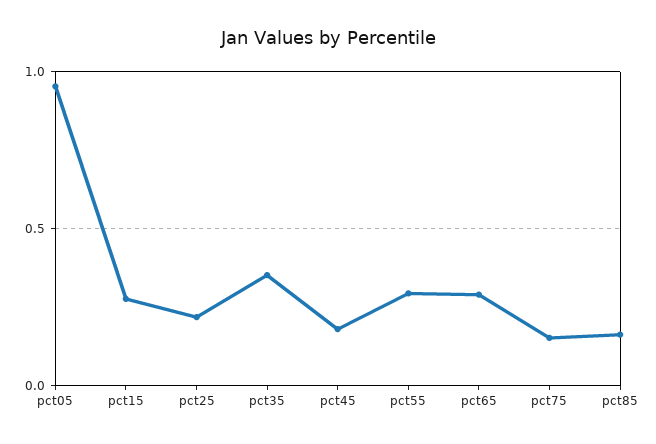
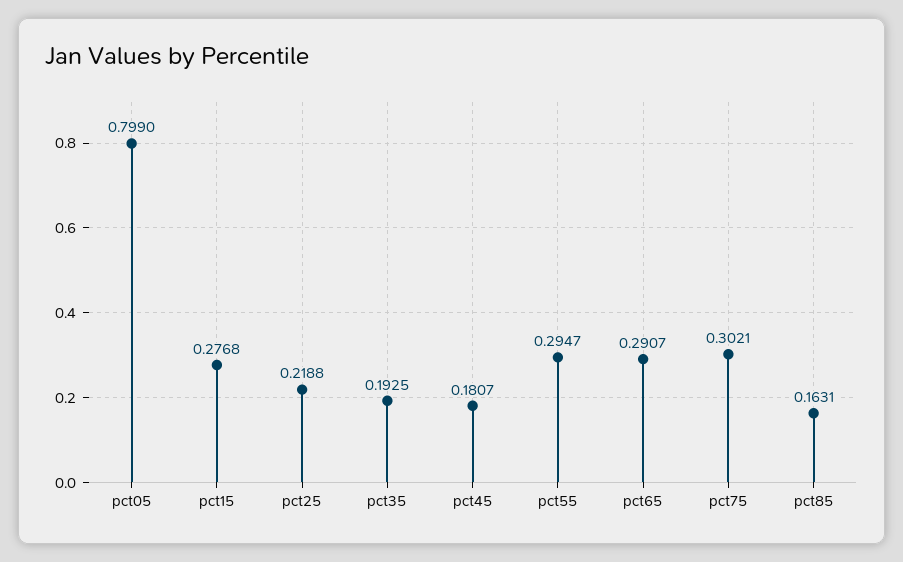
  {
-   "pct05": 0.95,
+   "pct05": 0.799,
    "pct15": 0.2768,
    "pct25": 0.2188,
-   "pct35": 0.35,
+   "pct35": 0.1925,
    "pct45": 0.1807,
    "pct55": 0.2947,
    "pct65": 0.2907,
-   "pct75": 0.15,
+   "pct75": 0.3021,
    "pct85": 0.1631
  }

